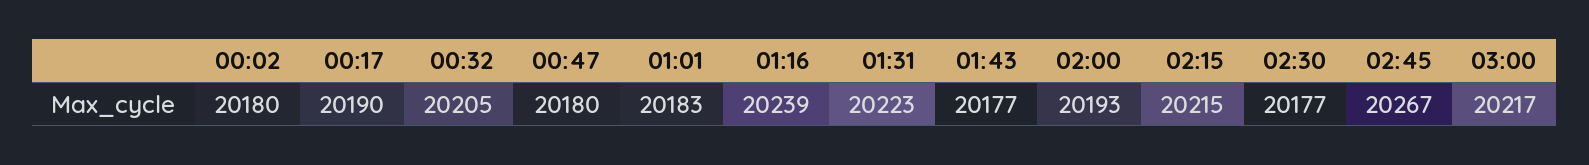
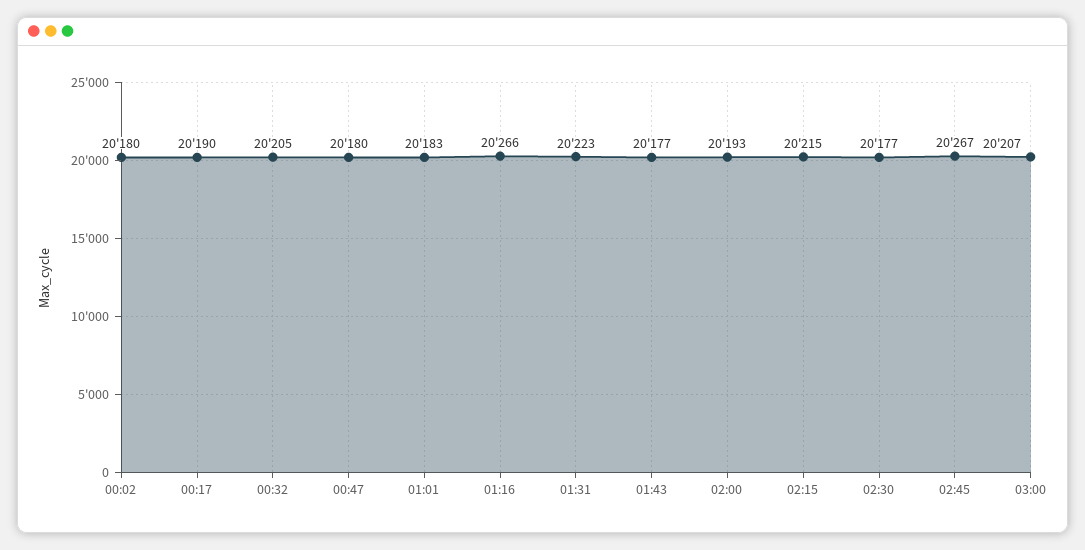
  {
    "00:02": 20180,
    "00:17": 20190,
    "00:32": 20205,
    "00:47": 20180,
    "01:01": 20183,
-   "01:16": 20239,
+   "01:16": 20266,
    "01:31": 20223,
    "01:43": 20177,
    "02:00": 20193,
    "02:15": 20215,
    "02:30": 20177,
    "02:45": 20267,
-   "03:00": 20217
+   "03:00": 20207
  }

